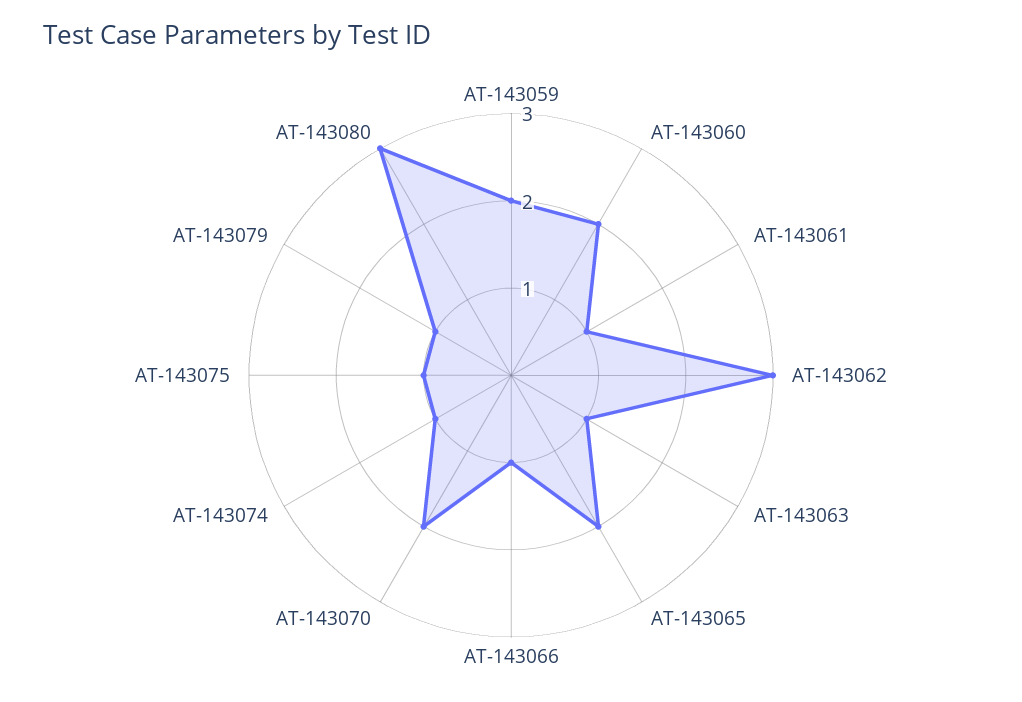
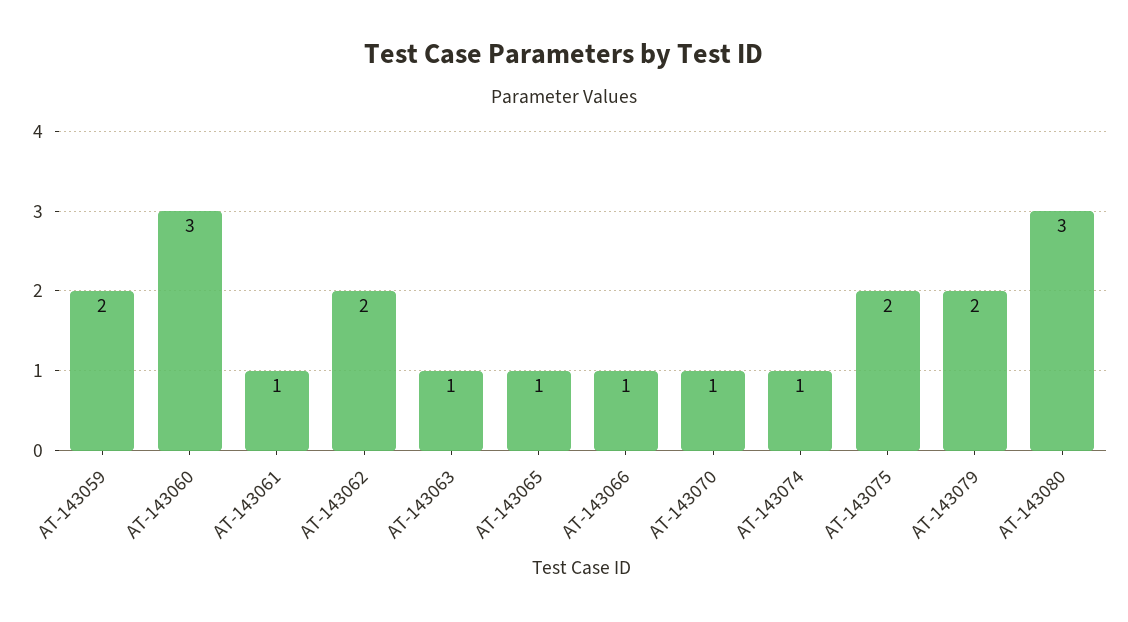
  {
    "AT-143059": 2,
-   "AT-143060": 2,
+   "AT-143060": 3,
    "AT-143061": 1,
-   "AT-143062": 3,
+   "AT-143062": 2,
    "AT-143063": 1,
-   "AT-143065": 2,
+   "AT-143065": 1,
    "AT-143066": 1,
-   "AT-143070": 2,
+   "AT-143070": 1,
    "AT-143074": 1,
-   "AT-143075": 1,
+   "AT-143075": 2,
-   "AT-143079": 1,
+   "AT-143079": 2,
    "AT-143080": 3
  }

